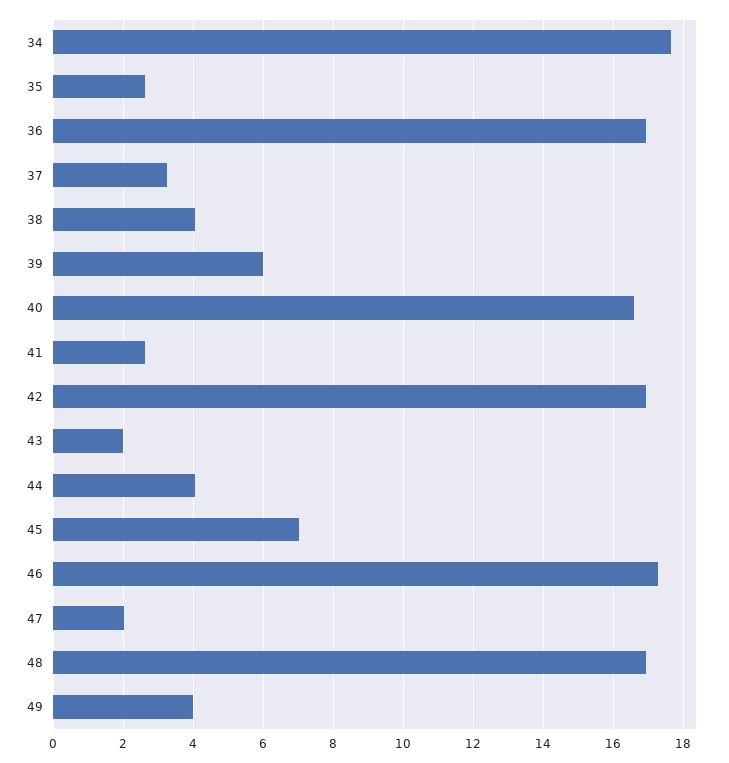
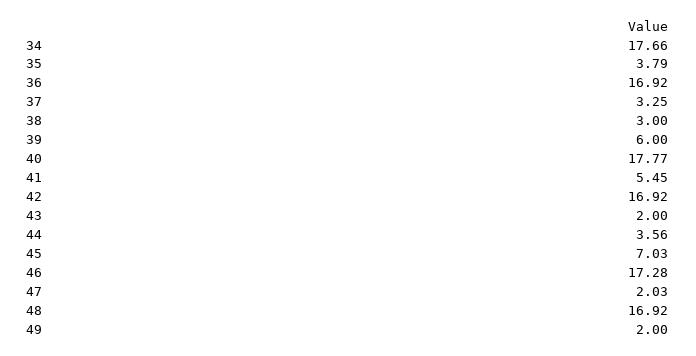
  {
    "34": 17.66,
-   "35": 2.6,
+   "35": 3.79,
    "36": 16.92,
    "37": 3.25,
-   "38": 4,
+   "38": 3,
    "39": 6,
-   "40": 16.6,
+   "40": 17.77,
-   "41": 2.6,
+   "41": 5.45,
    "42": 16.92,
    "43": 2,
-   "44": 4,
+   "44": 3.56,
    "45": 7.03,
    "46": 17.28,
    "47": 2.03,
    "48": 16.92,
-   "49": 4
+   "49": 2
  }

